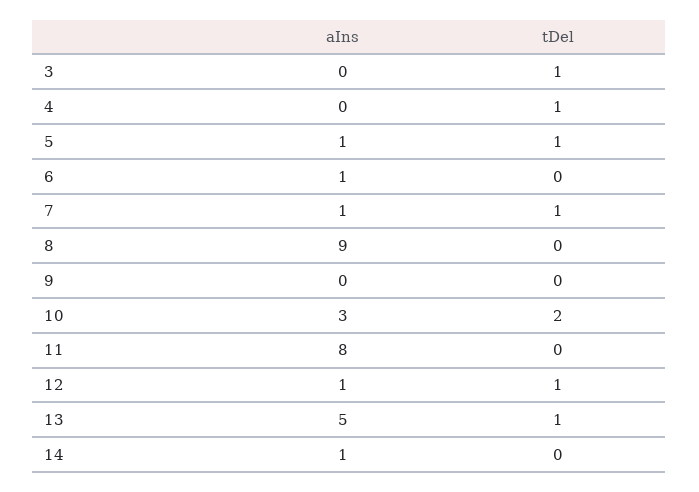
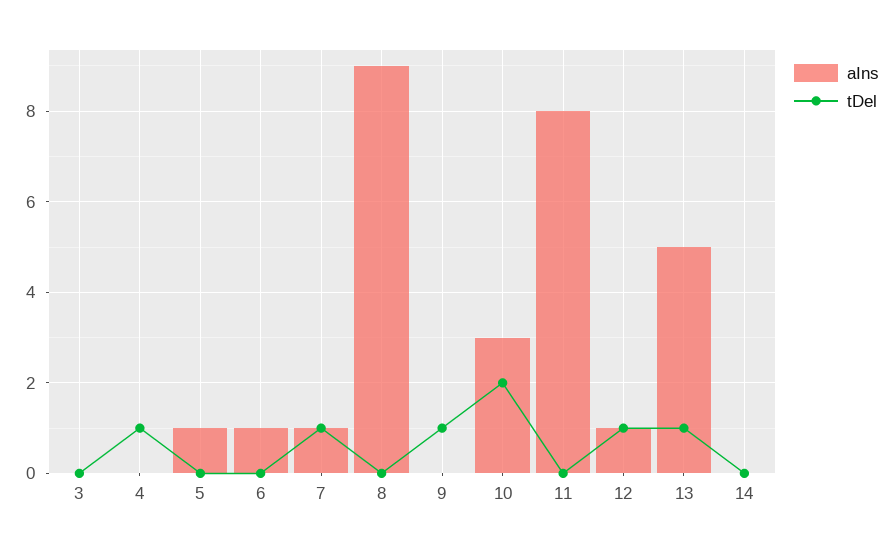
  {
    "aIns": {
      "3": 0,
      "4": 0,
      "5": 1,
      "6": 1,
      "7": 1,
      "8": 9,
      "9": 0,
      "10": 3,
      "11": 8,
      "12": 1,
      "13": 5,
-     "14": 1
+     "14": 0
    },
    "tDel": {
-     "3": 1,
+     "3": 0,
      "4": 1,
-     "5": 1,
+     "5": 0,
      "6": 0,
      "7": 1,
      "8": 0,
-     "9": 0,
+     "9": 1,
      "10": 2,
      "11": 0,
      "12": 1,
      "13": 1,
      "14": 0
    }
  }

